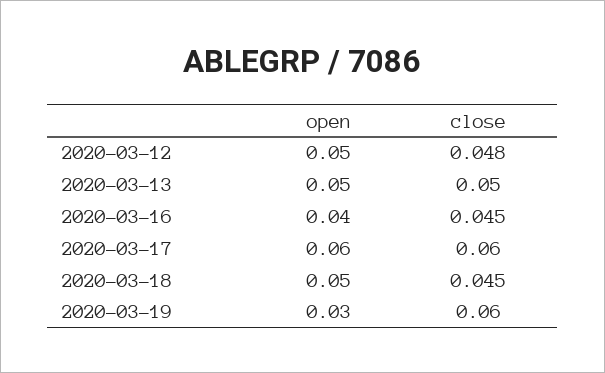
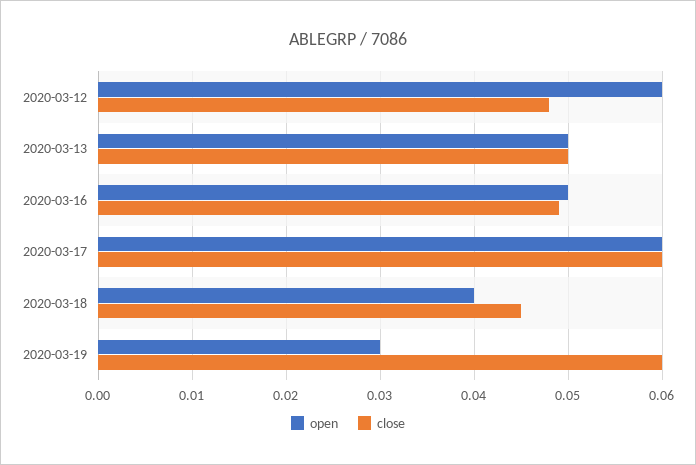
  {
    "open": {
-     "2020-03-12": 0.05,
+     "2020-03-12": 0.06,
      "2020-03-13": 0.05,
-     "2020-03-16": 0.04,
+     "2020-03-16": 0.05,
      "2020-03-17": 0.06,
-     "2020-03-18": 0.05,
+     "2020-03-18": 0.04,
      "2020-03-19": 0.03
    },
    "close": {
      "2020-03-12": 0.048,
      "2020-03-13": 0.05,
-     "2020-03-16": 0.045,
+     "2020-03-16": 0.049,
      "2020-03-17": 0.06,
      "2020-03-18": 0.045,
      "2020-03-19": 0.06
    }
  }

